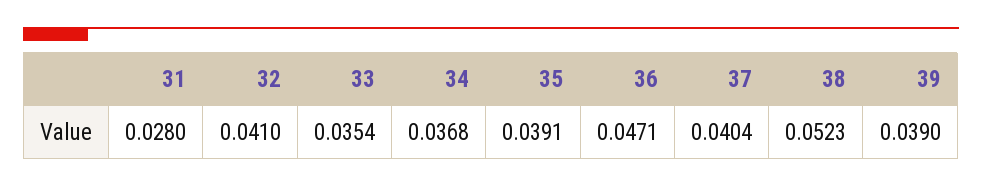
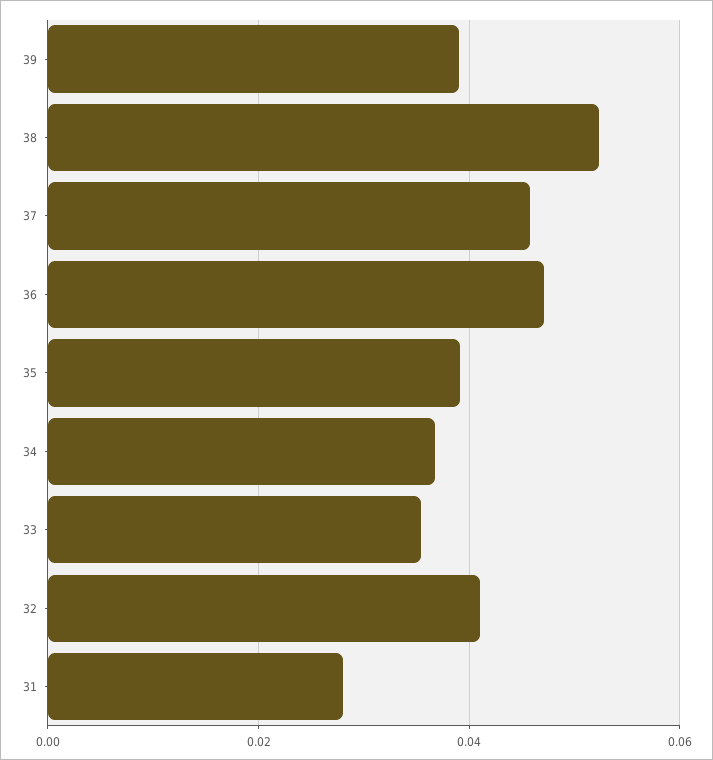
  {
    "31": 0.028,
    "32": 0.041,
    "33": 0.0354,
    "34": 0.0368,
    "35": 0.0391,
    "36": 0.0471,
-   "37": 0.0404,
+   "37": 0.046,
    "38": 0.0523,
    "39": 0.039
  }

